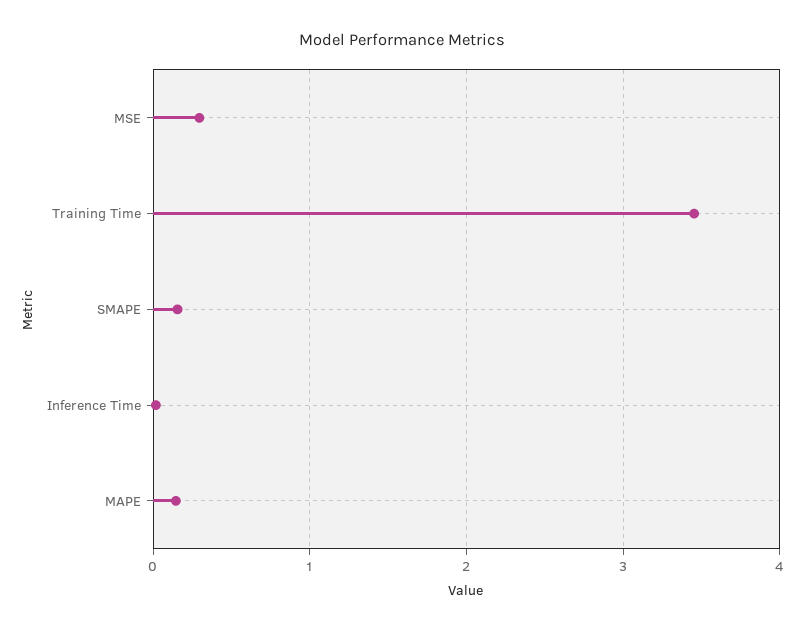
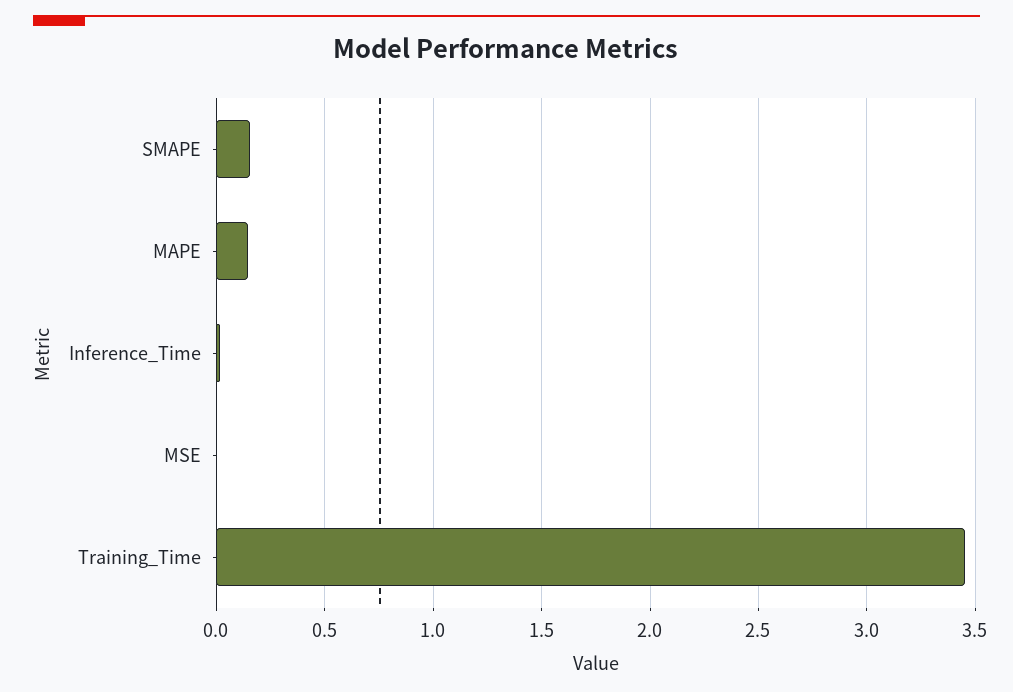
  {
-   "MSE": 0.3,
+   "MSE": 0,
    "Training Time": 3.45,
    "SMAPE": 0.15,
    "Inference Time": 0,
    "MAPE": 0.15
  }

